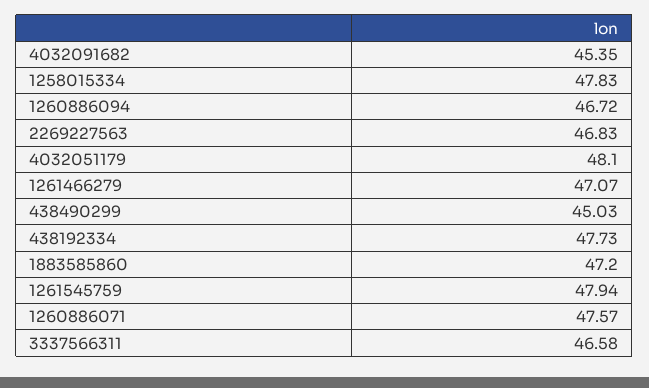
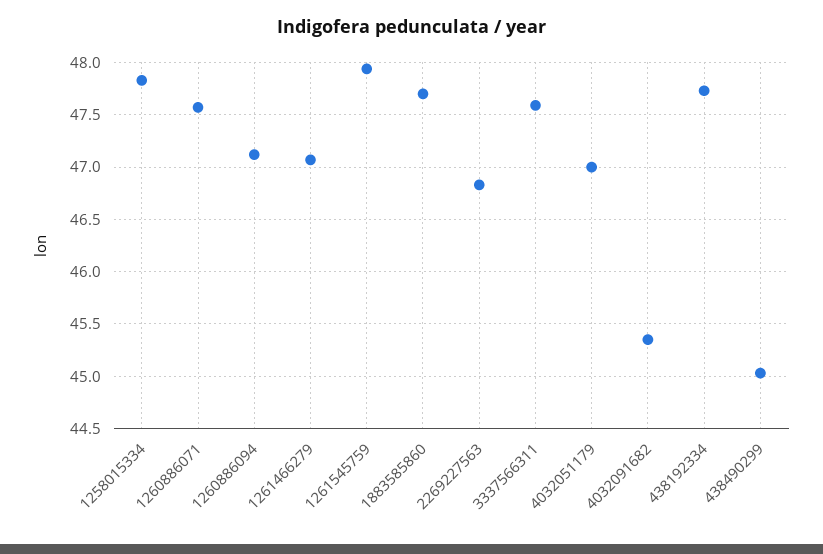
  {
    "4032091682": 45.35,
    "1258015334": 47.83,
-   "1260886094": 46.72,
+   "1260886094": 47.1,
    "2269227563": 46.83,
-   "4032051179": 48.1,
+   "4032051179": 47,
    "1261466279": 47.07,
    "438490299": 45.03,
    "438192334": 47.73,
-   "1883585860": 47.2,
+   "1883585860": 47.7,
    "1261545759": 47.94,
    "1260886071": 47.57,
-   "3337566311": 46.58
+   "3337566311": 47.6
  }

